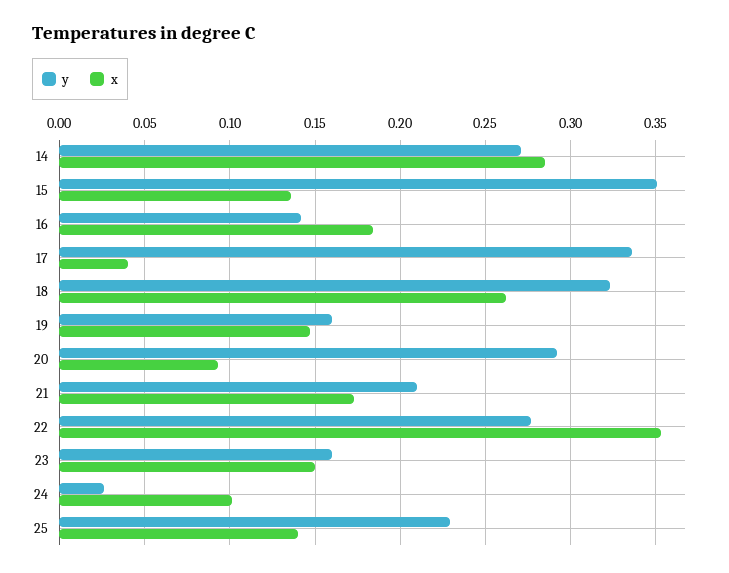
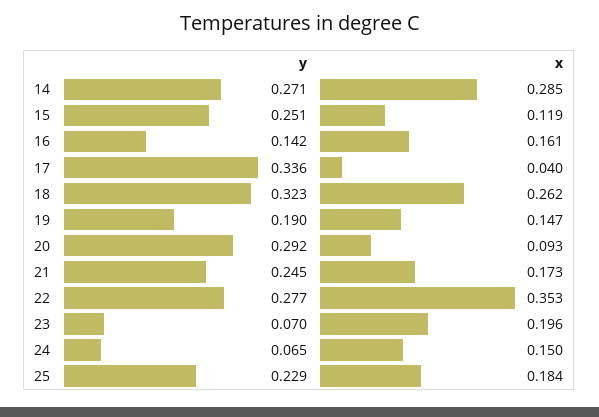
  {
    "y": {
      "14": 0.271,
-     "15": 0.35,
+     "15": 0.251,
      "16": 0.142,
      "17": 0.336,
      "18": 0.323,
-     "19": 0.16,
+     "19": 0.19,
      "20": 0.292,
-     "21": 0.21,
+     "21": 0.245,
      "22": 0.277,
-     "23": 0.16,
+     "23": 0.07,
-     "24": 0.025,
+     "24": 0.065,
      "25": 0.229
    },
    "x": {
      "14": 0.285,
-     "15": 0.135,
+     "15": 0.119,
-     "16": 0.185,
+     "16": 0.161,
      "17": 0.04,
      "18": 0.262,
      "19": 0.147,
      "20": 0.093,
      "21": 0.173,
      "22": 0.353,
-     "23": 0.15,
+     "23": 0.196,
-     "24": 0.1,
+     "24": 0.15,
-     "25": 0.14
+     "25": 0.184
    }
  }

